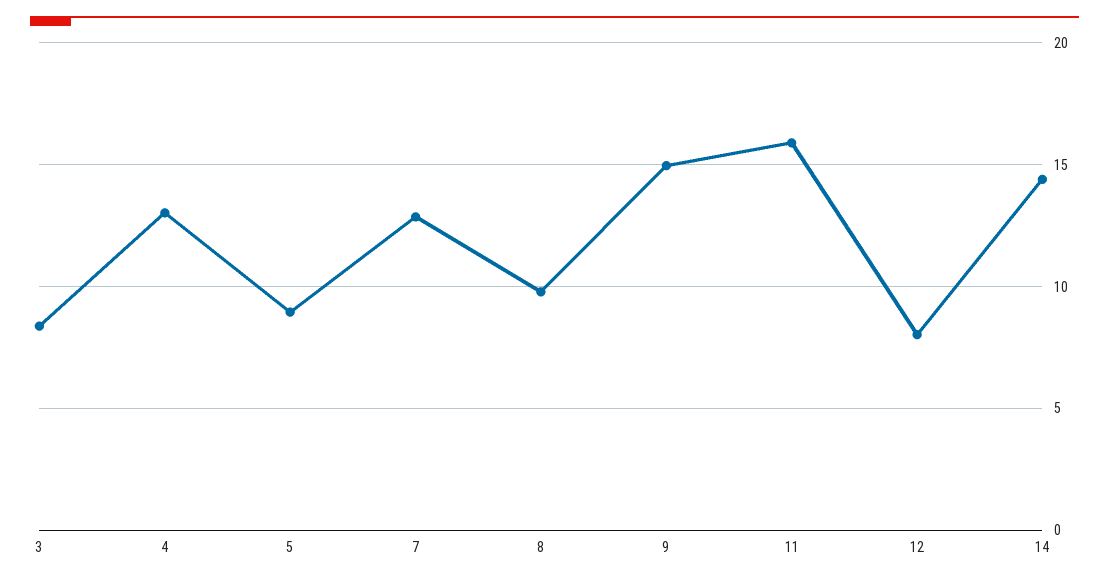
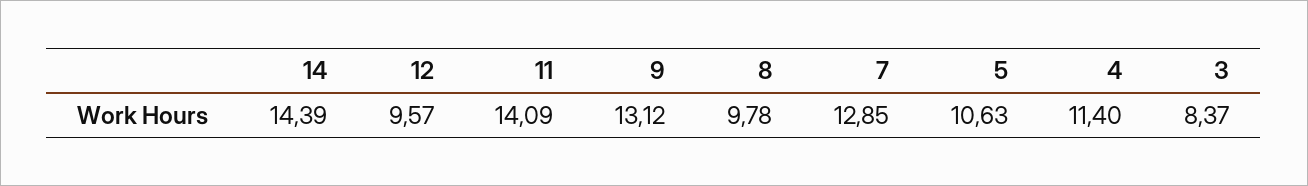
  {
    "3": 8.37,
-   "4": 13,
+   "4": 11.4,
-   "5": 9,
+   "5": 10.63,
    "7": 12.85,
    "8": 9.78,
-   "9": 15,
+   "9": 13.12,
-   "11": 16,
+   "11": 14.09,
-   "12": 8,
+   "12": 9.57,
    "14": 14.39
  }

